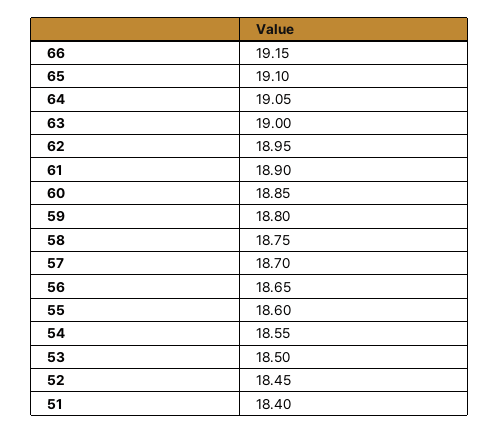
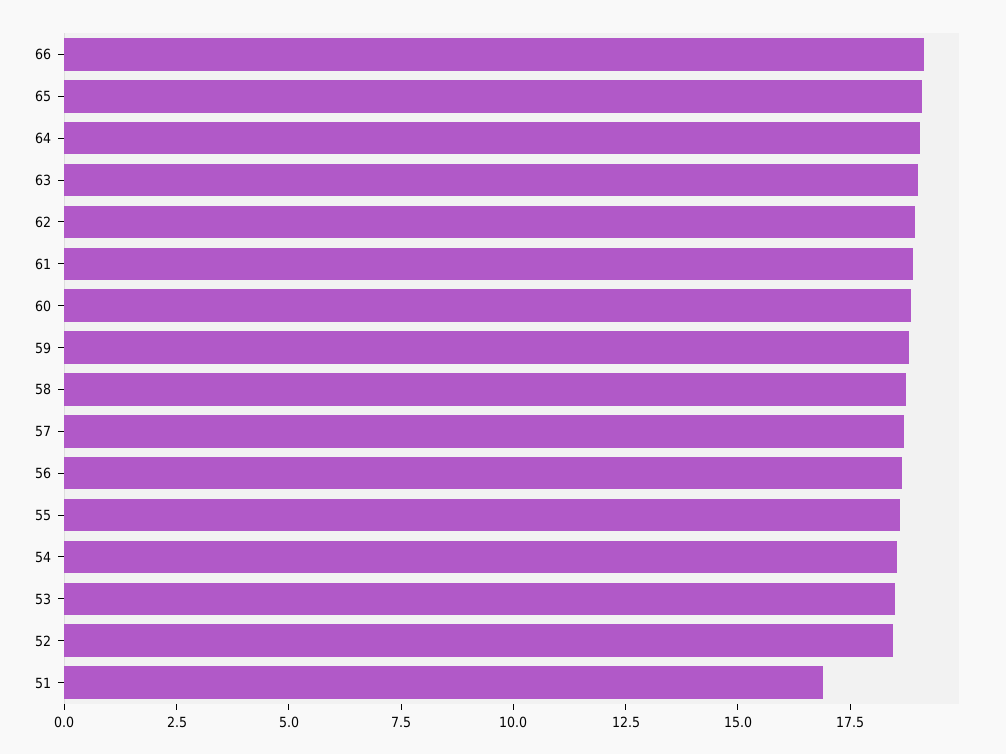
  {
    "66": 19.15,
    "65": 19.1,
    "64": 19.05,
    "63": 19,
    "62": 18.95,
    "61": 18.9,
    "60": 18.85,
    "59": 18.8,
    "58": 18.75,
    "57": 18.7,
    "56": 18.65,
    "55": 18.6,
    "54": 18.55,
    "53": 18.5,
    "52": 18.45,
-   "51": 18.4
+   "51": 17
  }

